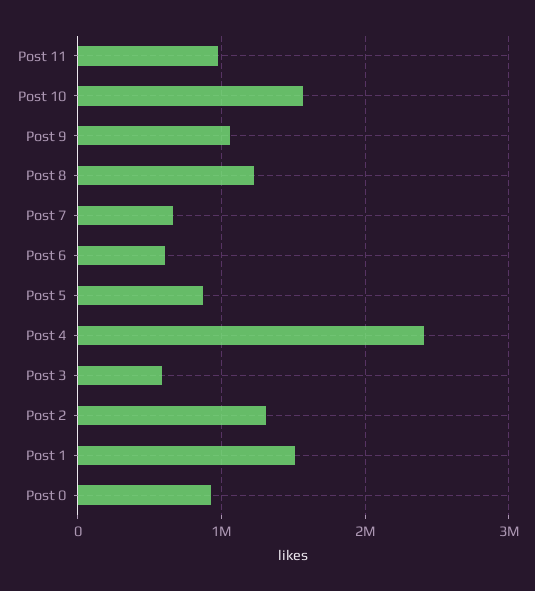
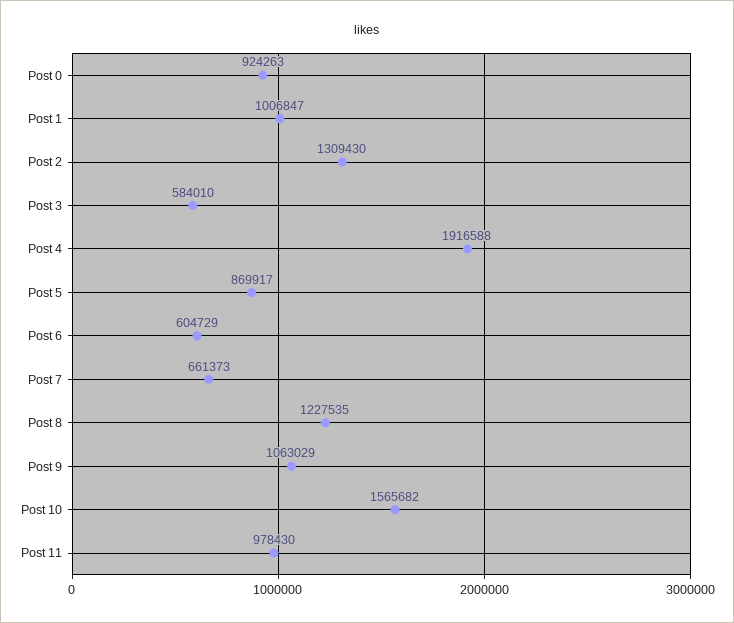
  {
    "Post 11": 978430,
    "Post 10": 1565682,
    "Post 9": 1063029,
    "Post 8": 1227535,
    "Post 7": 661373,
    "Post 6": 604729,
    "Post 5": 869917,
-   "Post 4": 2400000,
+   "Post 4": 1916588,
    "Post 3": 584010,
    "Post 2": 1309430,
-   "Post 1": 1500000,
+   "Post 1": 1006847,
    "Post 0": 924263
  }

